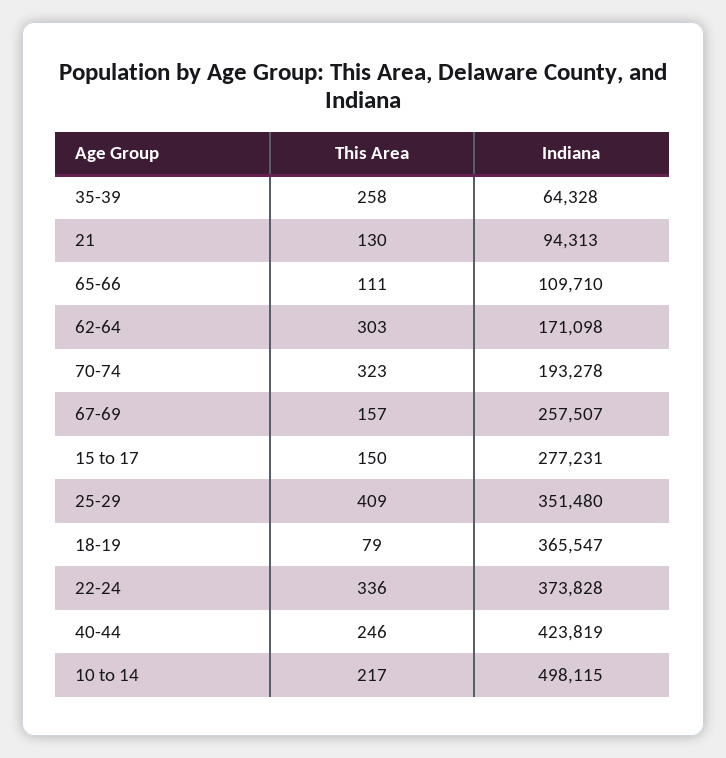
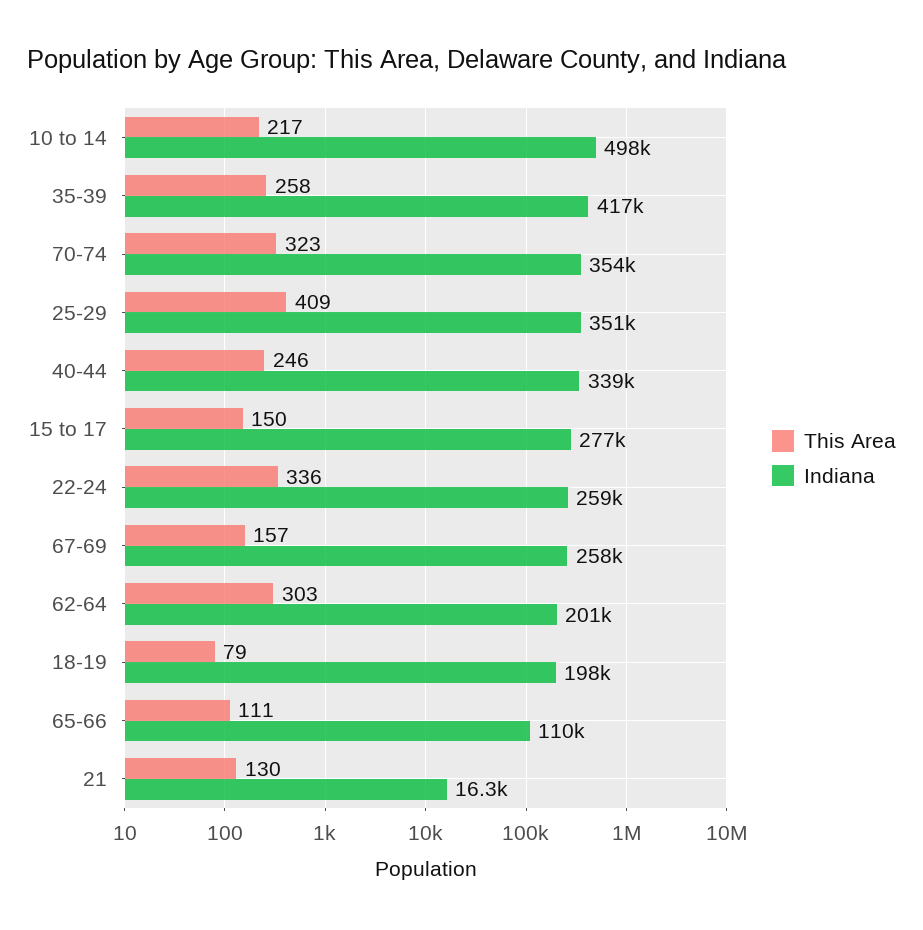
  {
    "This Area": {
      "35-39": 258,
      "21": 130,
      "65-66": 111,
      "62-64": 303,
      "70-74": 323,
      "67-69": 157,
      "15 to 17": 150,
      "25-29": 409,
      "18-19": 79,
      "22-24": 336,
      "40-44": 246,
      "10 to 14": 217
    },
    "Indiana": {
-     "35-39": 64328,
+     "35-39": 417000,
-     "21": 94313,
+     "21": 16300,
      "65-66": 109710,
-     "62-64": 171098,
+     "62-64": 201000,
-     "70-74": 193278,
+     "70-74": 354000,
      "67-69": 257507,
      "15 to 17": 277231,
      "25-29": 351480,
-     "18-19": 365547,
+     "18-19": 198000,
-     "22-24": 373828,
+     "22-24": 259000,
-     "40-44": 423819,
+     "40-44": 339000,
      "10 to 14": 498115
    }
  }

